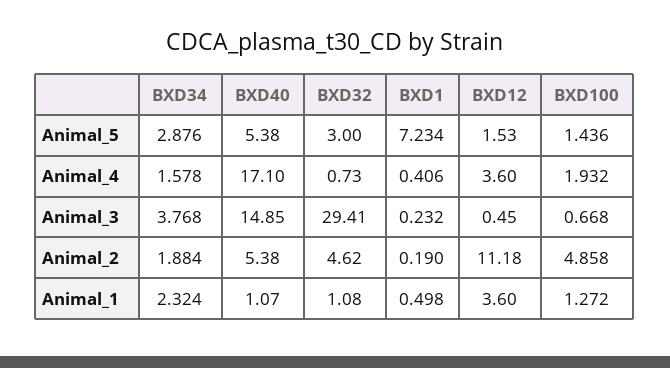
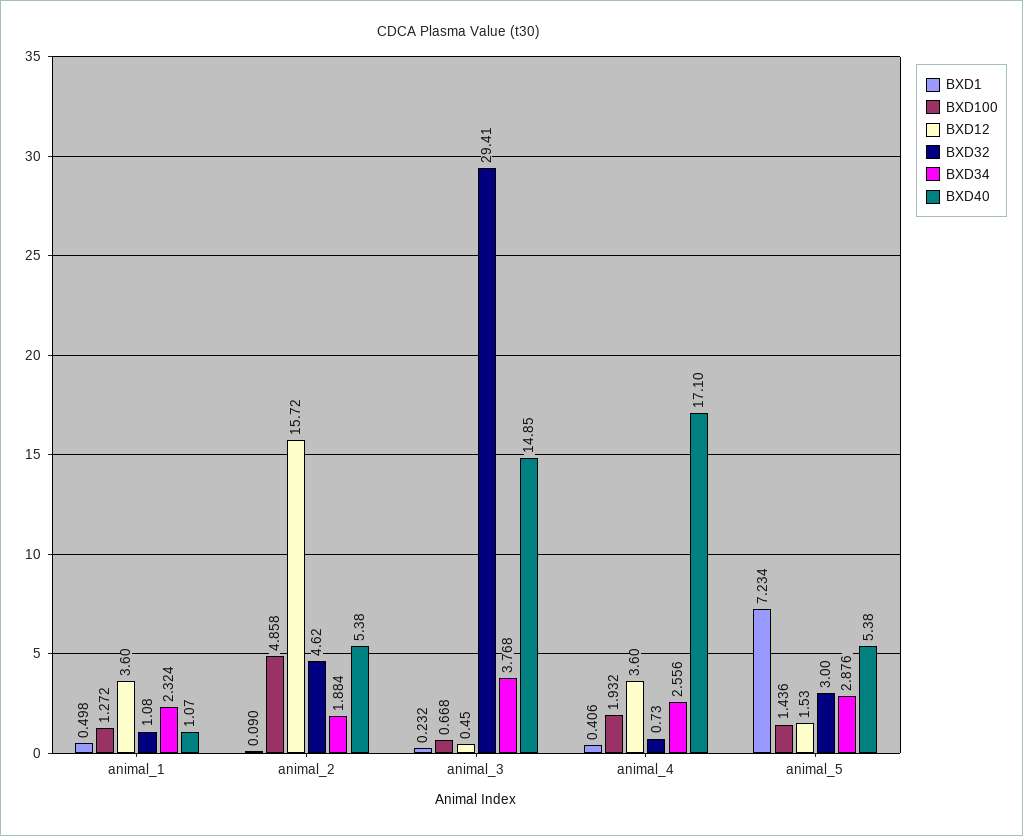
  {
    "BXD34": {
      "Animal_5": 2.876,
-     "Animal_4": 1.578,
+     "Animal_4": 2.556,
      "Animal_3": 3.768,
      "Animal_2": 1.884,
      "Animal_1": 2.324
    },
    "BXD40": {
      "Animal_5": 5.38,
      "Animal_4": 17.1,
      "Animal_3": 14.85,
      "Animal_2": 5.38,
      "Animal_1": 1.07
    },
    "BXD32": {
      "Animal_5": 3,
      "Animal_4": 0.73,
      "Animal_3": 29.41,
      "Animal_2": 4.62,
      "Animal_1": 1.08
    },
    "BXD1": {
      "Animal_5": 7.234,
      "Animal_4": 0.406,
      "Animal_3": 0.232,
-     "Animal_2": 0.19,
+     "Animal_2": 0.09,
      "Animal_1": 0.498
    },
    "BXD12": {
      "Animal_5": 1.53,
      "Animal_4": 3.6,
      "Animal_3": 0.45,
-     "Animal_2": 11.18,
+     "Animal_2": 15.72,
      "Animal_1": 3.6
    },
    "BXD100": {
      "Animal_5": 1.436,
      "Animal_4": 1.932,
      "Animal_3": 0.668,
      "Animal_2": 4.858,
      "Animal_1": 1.272
    }
  }

